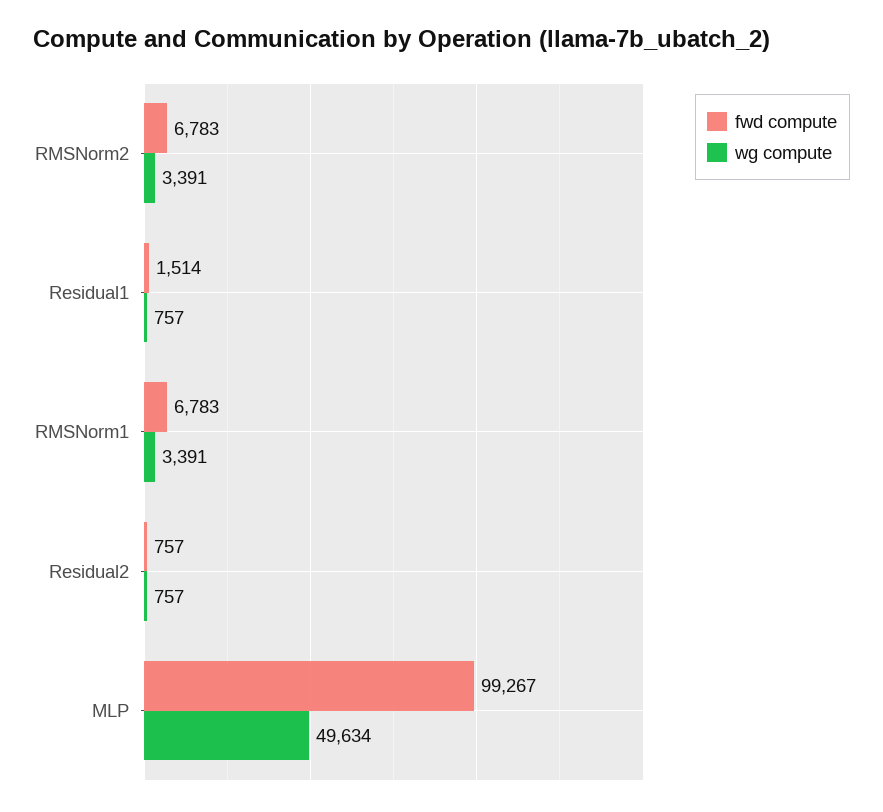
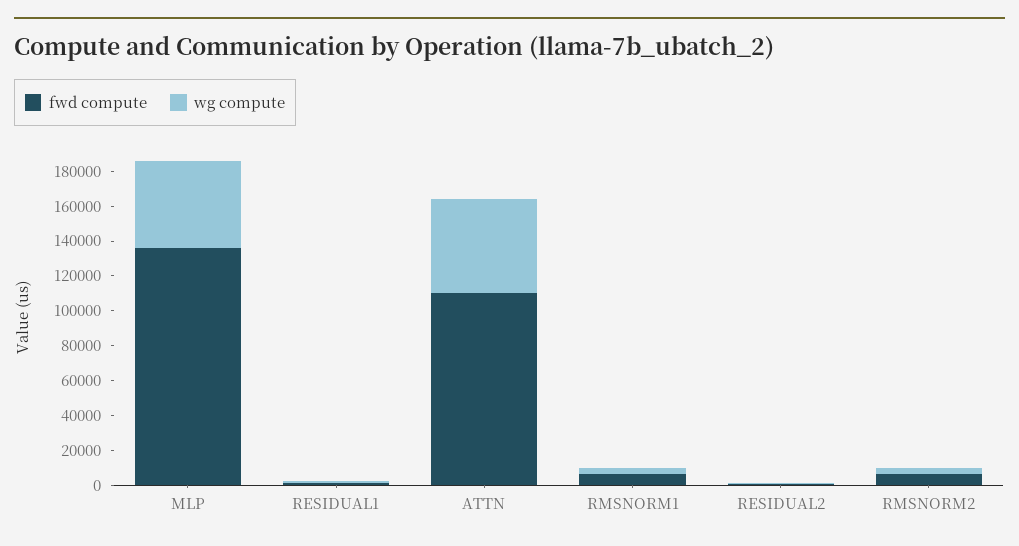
  {
    "fwd compute": {
      "RMSNorm2": 6783,
      "Residual1": 1514,
      "RMSNorm1": 6783,
      "Residual2": 757,
-     "MLP": 99267
+     "MLP": 135000,
+     "ATTN": 110000
    },
    "wg compute": {
      "RMSNorm2": 3391,
      "Residual1": 757,
      "RMSNorm1": 3391,
      "Residual2": 757,
-     "MLP": 49634
+     "MLP": 49634,
+     "ATTN": 55000
    }
  }

